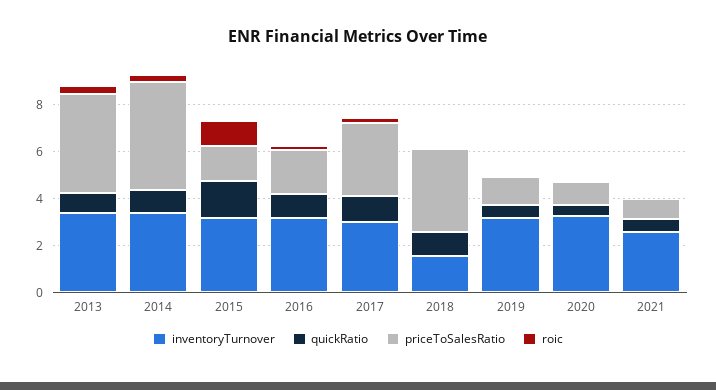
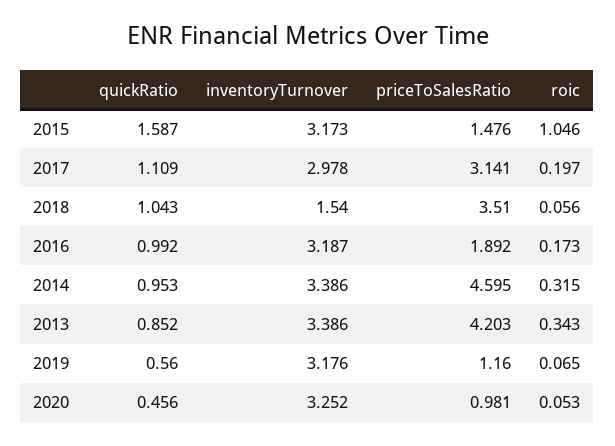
  {
    "inventoryTurnover": {
      "2013": 3.386,
      "2014": 3.386,
      "2015": 3.173,
      "2016": 3.187,
      "2017": 2.978,
      "2018": 1.54,
      "2019": 3.176,
-     "2020": 3.252,
+     "2020": 3.252
-     "2021": 2.5
    },
    "quickRatio": {
      "2013": 0.852,
      "2014": 0.953,
      "2015": 1.587,
      "2016": 0.992,
      "2017": 1.109,
      "2018": 1.043,
      "2019": 0.56,
-     "2020": 0.456,
+     "2020": 0.456
-     "2021": 0.5
    },
    "priceToSalesRatio": {
      "2013": 4.203,
      "2014": 4.595,
      "2015": 1.476,
      "2016": 1.892,
      "2017": 3.141,
      "2018": 3.51,
      "2019": 1.16,
-     "2020": 0.981,
+     "2020": 0.981
-     "2021": 1
    },
    "roic": {
      "2013": 0.343,
      "2014": 0.315,
      "2015": 1.046,
      "2016": 0.173,
      "2017": 0.197,
      "2018": 0.056,
      "2019": 0.065,
-     "2020": 0.053,
+     "2020": 0.053
-     "2021": 0
    }
  }

